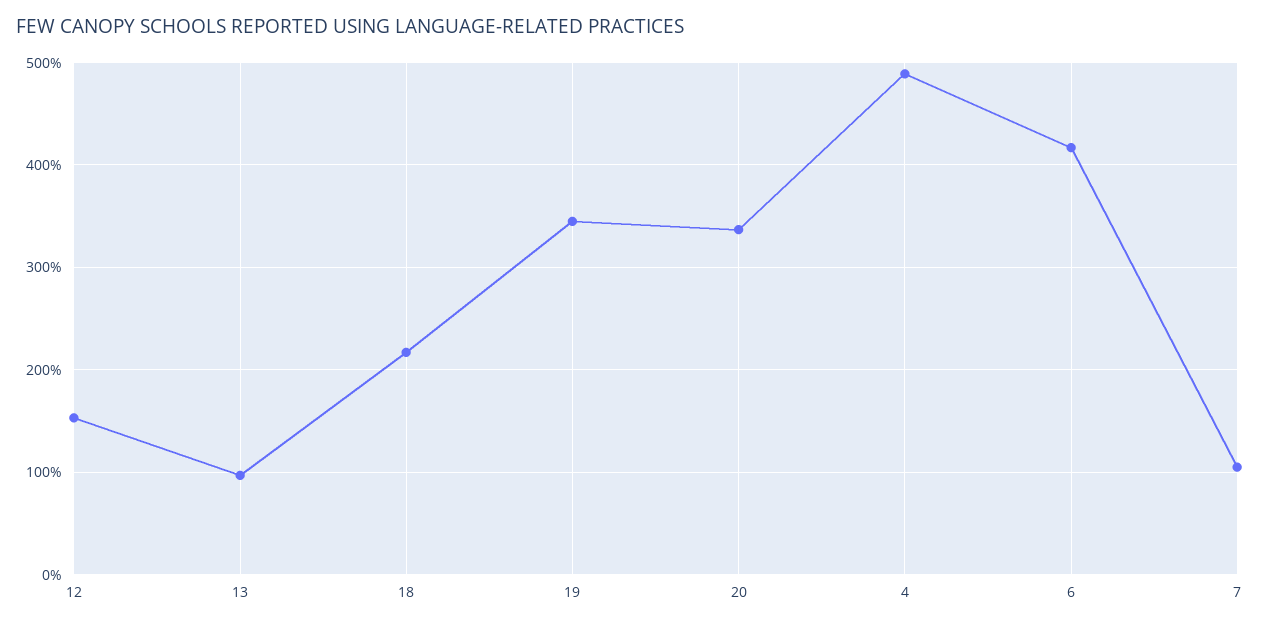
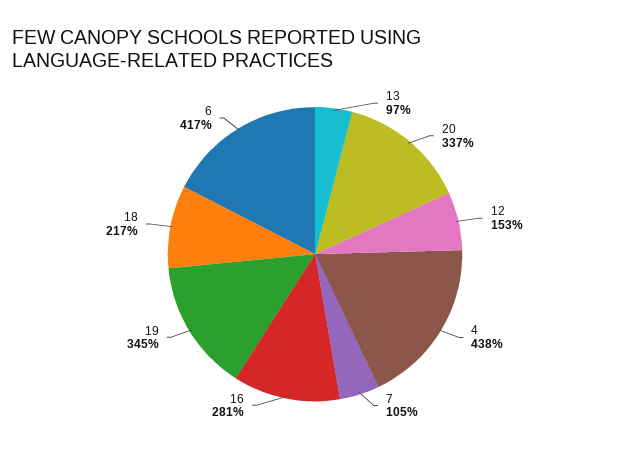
  {
    "12": 153,
    "13": 97,
    "18": 217,
    "19": 345,
    "20": 337,
-   "4": 490,
+   "4": 438,
    "6": 417,
-   "7": 105
+   "7": 105,
+   "16": 281
  }

